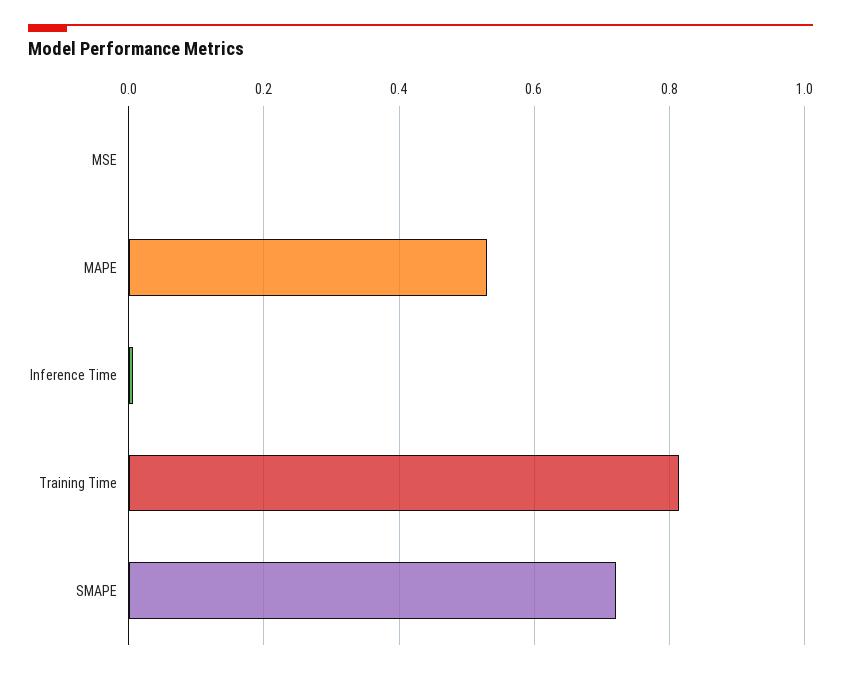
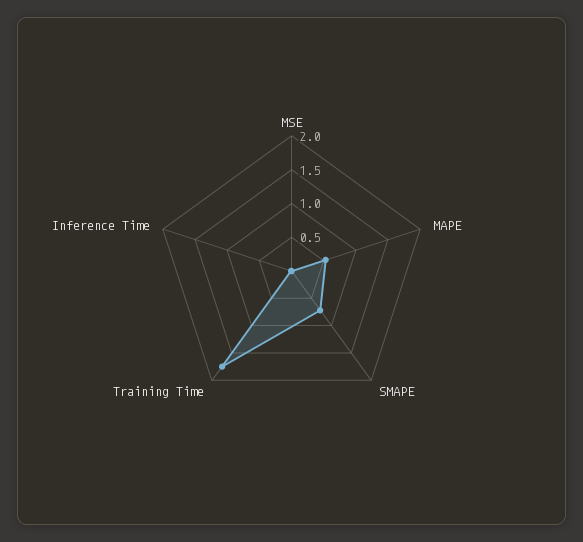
  {
    "MSE": 0,
    "MAPE": 0.54,
    "Inference Time": 0,
-   "Training Time": 0.82,
+   "Training Time": 1.75,
    "SMAPE": 0.72
  }

